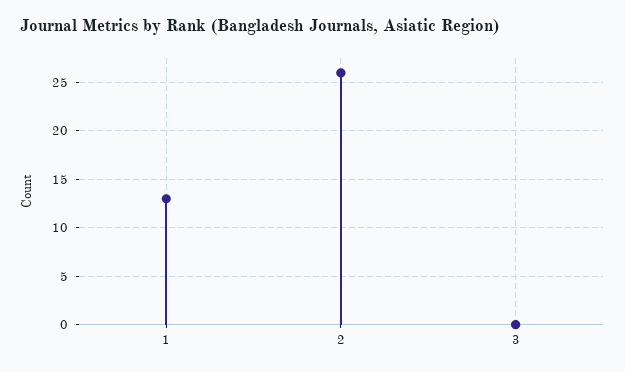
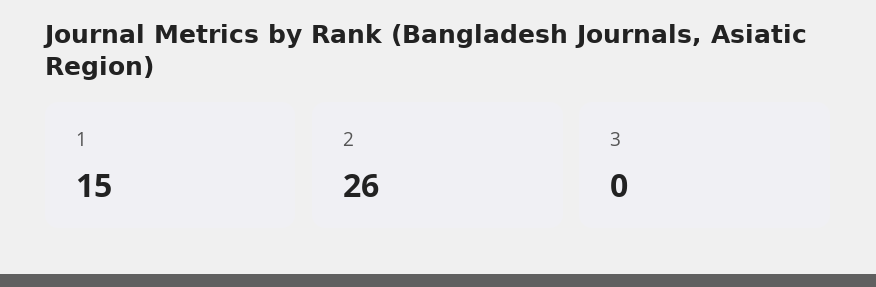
  {
-   "1": 13,
+   "1": 15,
    "2": 26,
    "3": 0
  }

